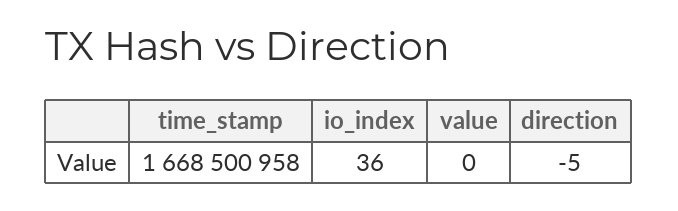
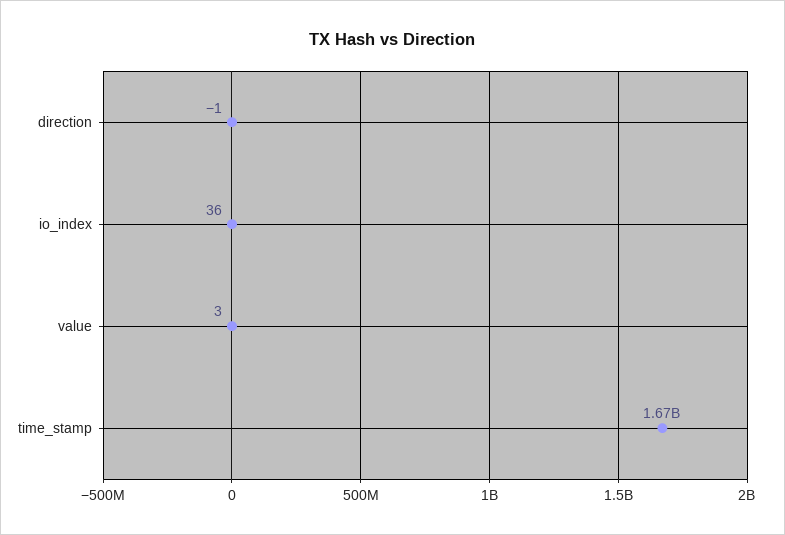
  {
    "time_stamp": 1668500958,
    "io_index": 36,
-   "value": 0,
+   "value": 3,
-   "direction": -5
+   "direction": -1
  }

